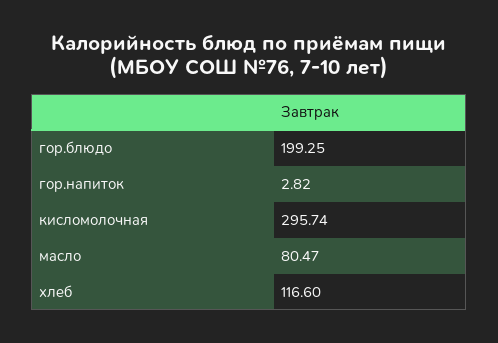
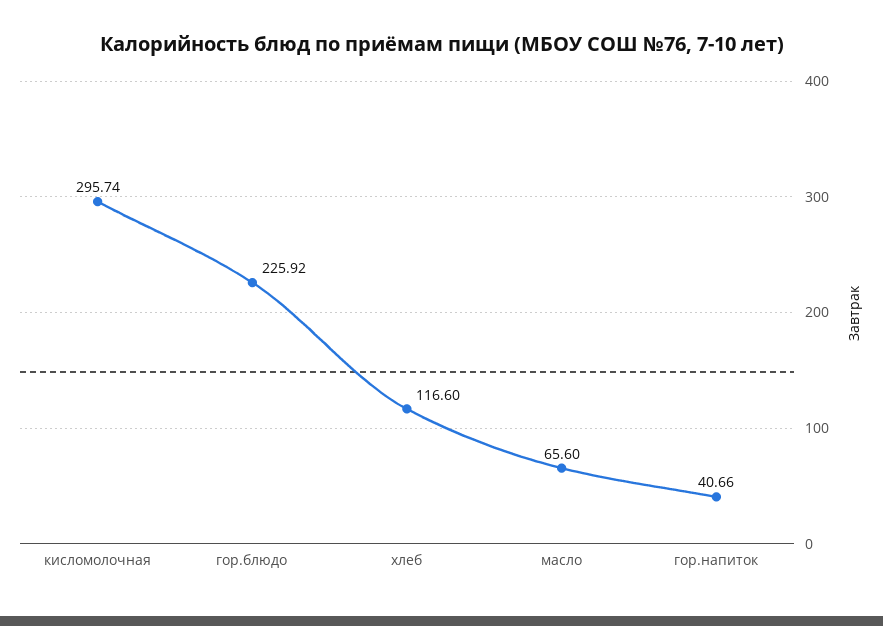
  {
-   "гор.блюдо": 199.25,
+   "гор.блюдо": 225.92,
-   "гор.напиток": 2.82,
+   "гор.напиток": 40.66,
    "кисломолочная": 295.74,
-   "масло": 80.47,
+   "масло": 65.6,
    "хлеб": 116.6
  }

